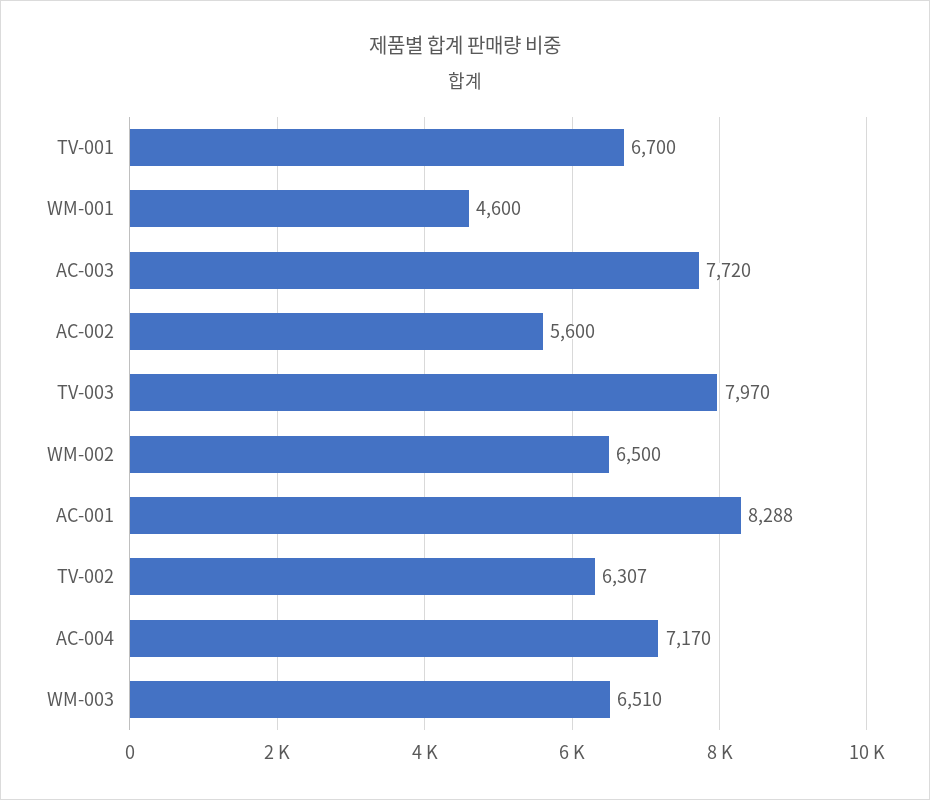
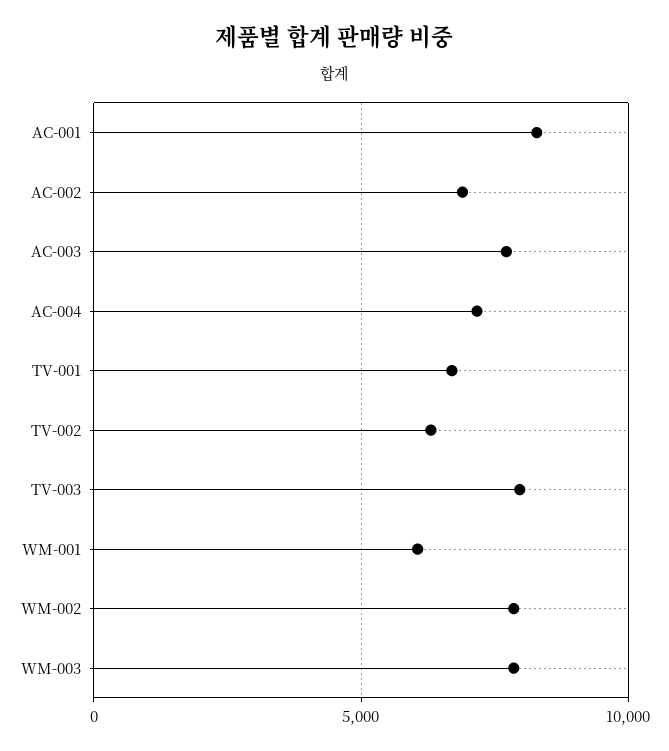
  {
    "TV-001": 6700,
-   "WM-001": 4600,
+   "WM-001": 6000,
    "AC-003": 7720,
-   "AC-002": 5600,
+   "AC-002": 7000,
    "TV-003": 7970,
-   "WM-002": 6500,
+   "WM-002": 8000,
    "AC-001": 8288,
    "TV-002": 6307,
    "AC-004": 7170,
-   "WM-003": 6510
+   "WM-003": 8000
  }

